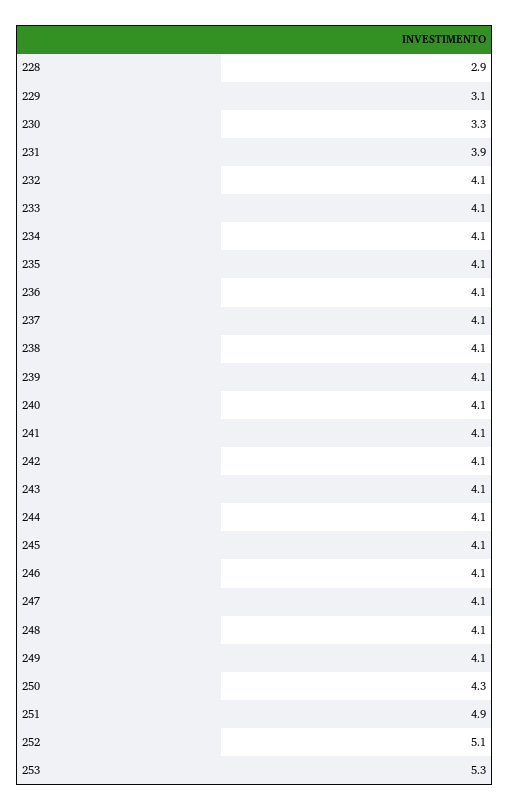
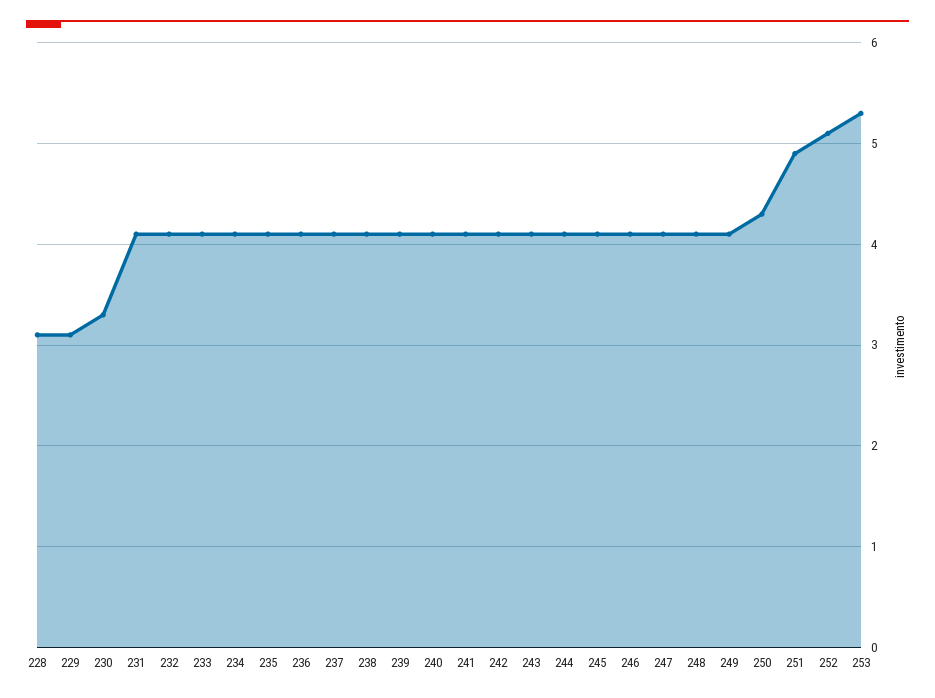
  {
-   "228": 2.9,
+   "228": 3.1,
    "229": 3.1,
    "230": 3.3,
-   "231": 3.9,
+   "231": 4.1,
    "232": 4.1,
    "233": 4.1,
    "234": 4.1,
    "235": 4.1,
    "236": 4.1,
    "237": 4.1,
    "238": 4.1,
    "239": 4.1,
    "240": 4.1,
    "241": 4.1,
    "242": 4.1,
    "243": 4.1,
    "244": 4.1,
    "245": 4.1,
    "246": 4.1,
    "247": 4.1,
    "248": 4.1,
    "249": 4.1,
    "250": 4.3,
    "251": 4.9,
    "252": 5.1,
    "253": 5.3
  }

